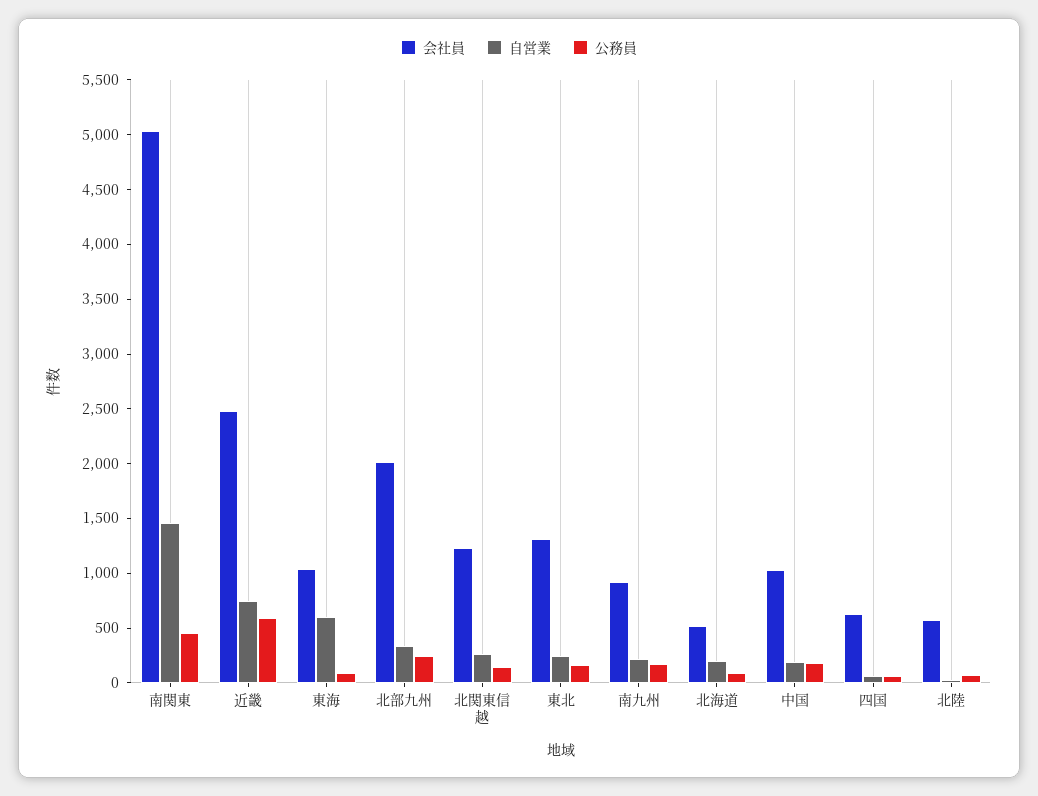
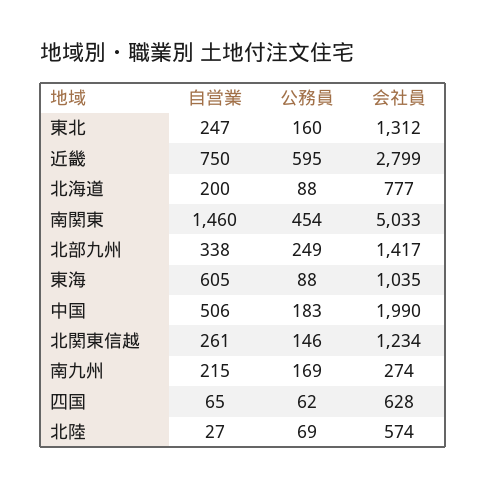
  {
    "会社員": {
      "南関東": 5033,
-     "近畿": 2500,
+     "近畿": 2799,
      "東海": 1035,
-     "北部九州": 2000,
+     "北部九州": 1417,
      "北関東信越": 1234,
      "東北": 1312,
-     "南九州": 900,
+     "南九州": 274,
-     "北海道": 500,
+     "北海道": 777,
-     "中国": 1000,
+     "中国": 1990,
      "四国": 628,
      "北陸": 574
    },
    "自営業": {
      "南関東": 1460,
      "近畿": 750,
      "東海": 605,
      "北部九州": 338,
      "北関東信越": 261,
      "東北": 247,
      "南九州": 215,
      "北海道": 200,
-     "中国": 200,
+     "中国": 506,
      "四国": 65,
      "北陸": 27
    },
    "公務員": {
      "南関東": 454,
      "近畿": 595,
      "東海": 88,
      "北部九州": 249,
      "北関東信越": 146,
      "東北": 160,
      "南九州": 169,
      "北海道": 88,
      "中国": 183,
      "四国": 62,
      "北陸": 69
    }
  }

